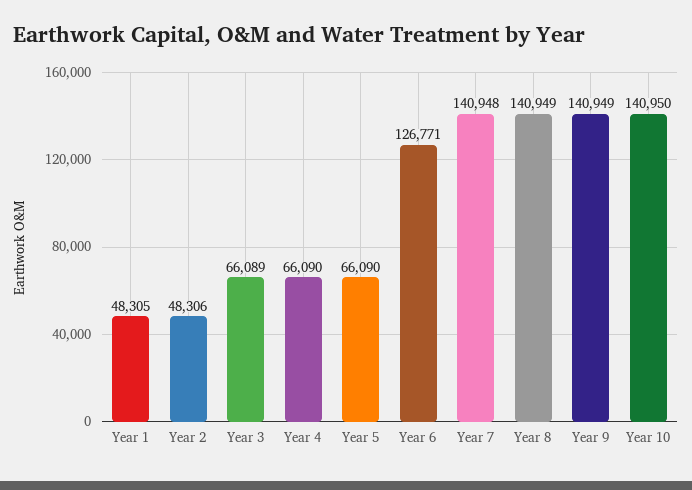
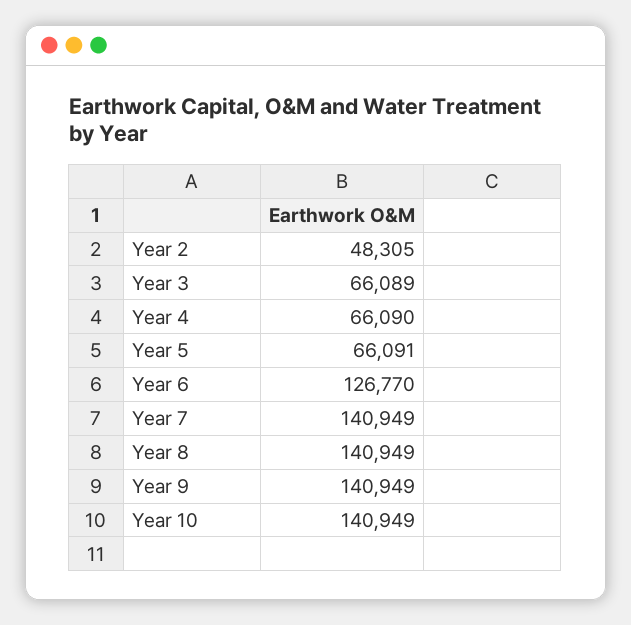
  {
-   "Year 1": 48305,
-   "Year 2": 48306,
+   "Year 2": 48305,
    "Year 3": 66089,
    "Year 4": 66090,
-   "Year 5": 66090,
+   "Year 5": 66091,
-   "Year 6": 126771,
+   "Year 6": 126770,
-   "Year 7": 140948,
+   "Year 7": 140949,
    "Year 8": 140949,
    "Year 9": 140949,
-   "Year 10": 140950
+   "Year 10": 140949
  }

